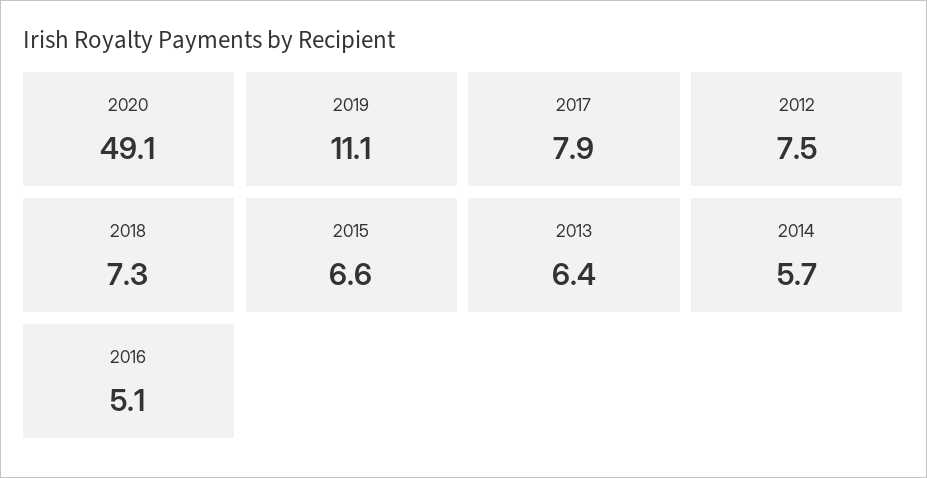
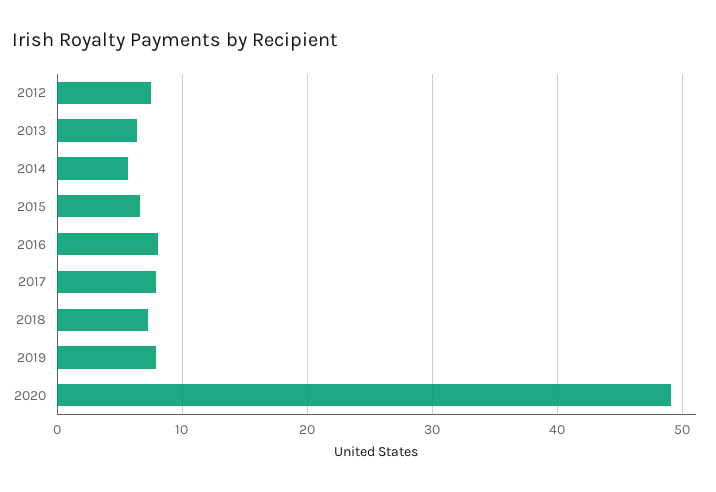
  {
    "2020": 49.1,
-   "2019": 11.1,
+   "2019": 8,
    "2017": 7.9,
    "2012": 7.5,
    "2018": 7.3,
    "2015": 6.6,
    "2013": 6.4,
    "2014": 5.7,
-   "2016": 5.1
+   "2016": 8
  }

